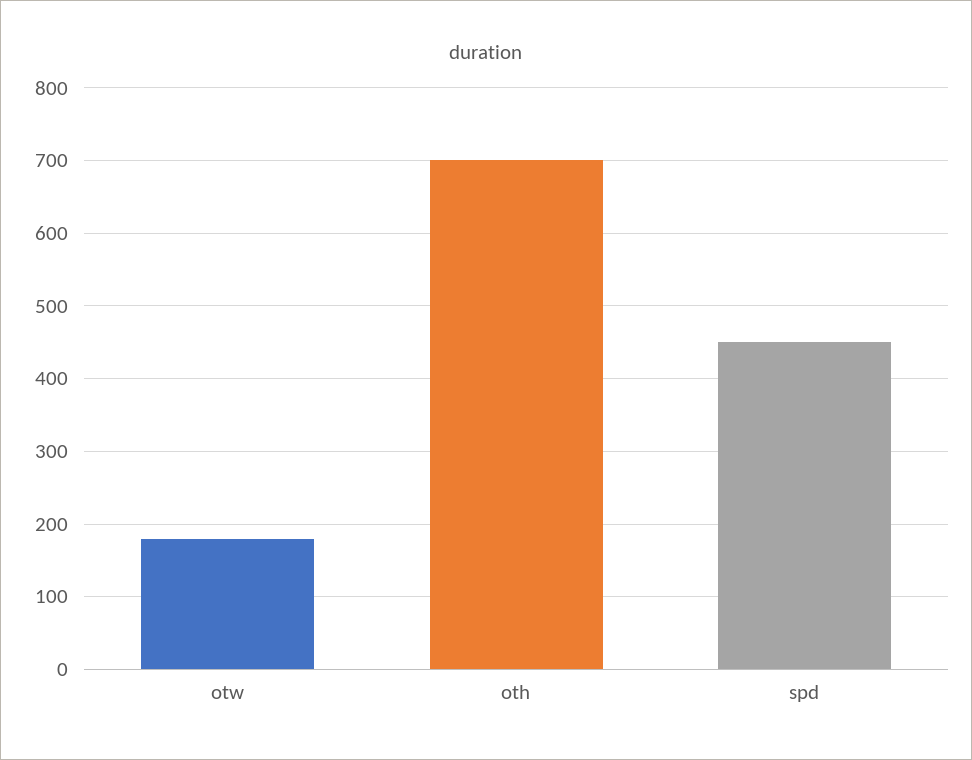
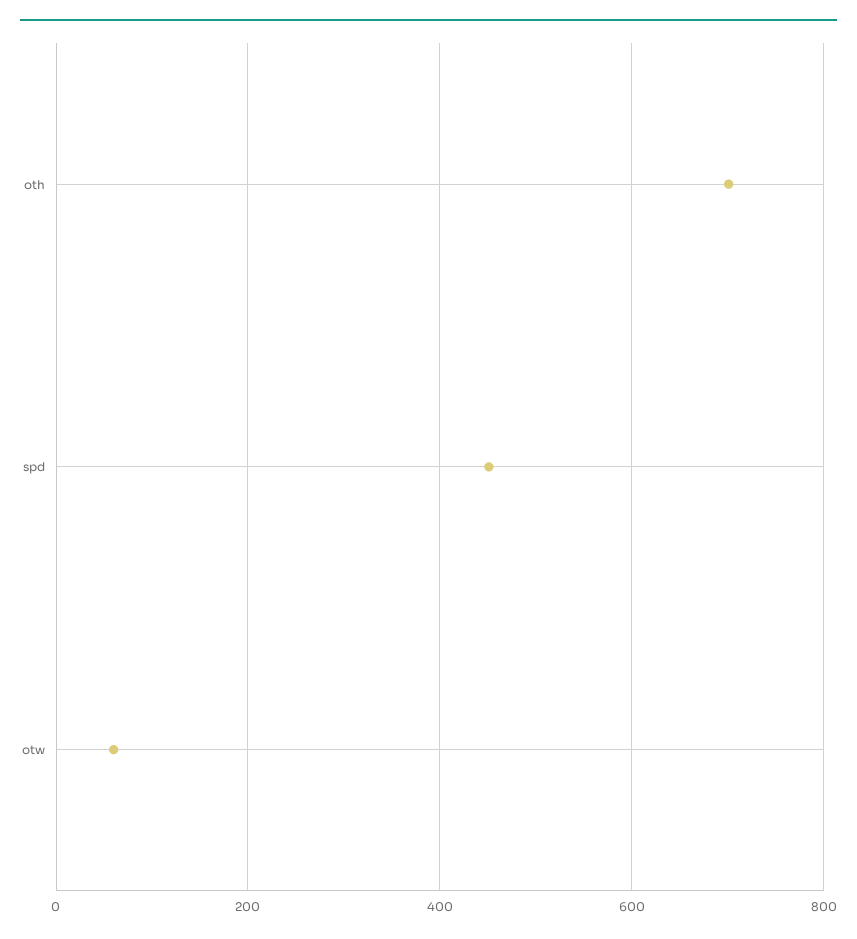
  {
-   "otw": 180,
+   "otw": 60,
    "oth": 700,
    "spd": 450
  }

